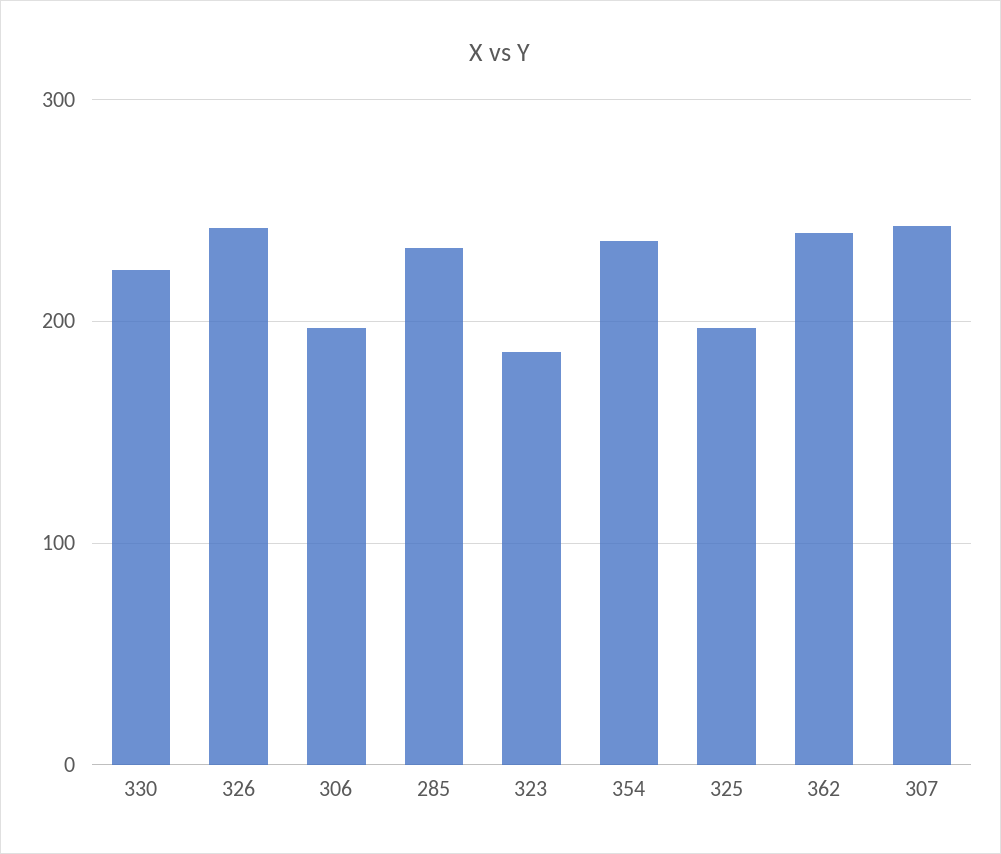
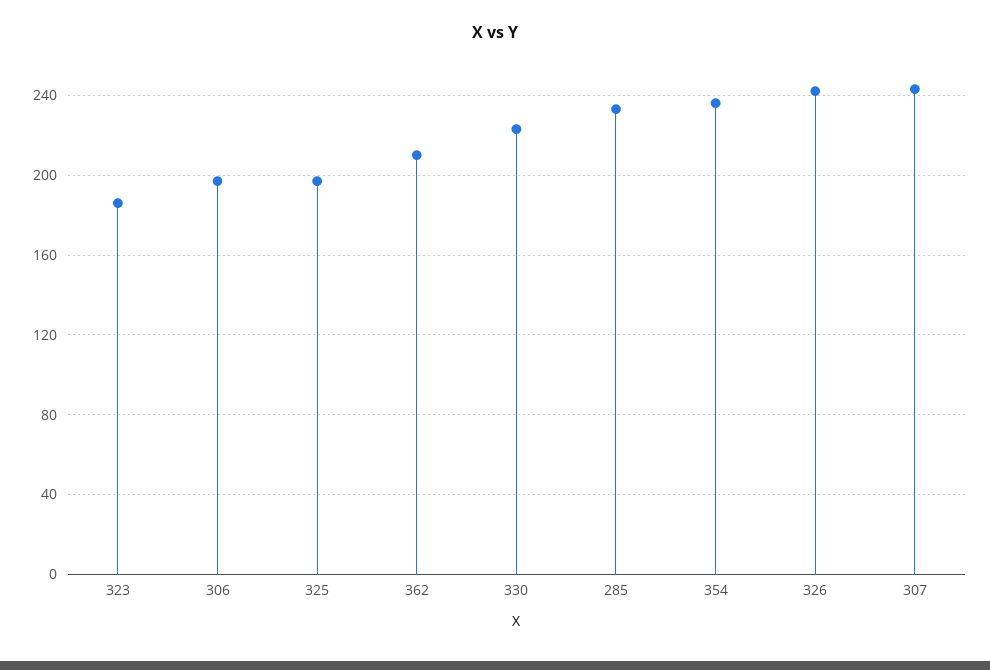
  {
    "330": 225,
    "326": 240,
    "306": 195,
    "285": 235,
    "323": 185,
    "354": 235,
    "325": 195,
-   "362": 240,
+   "362": 210,
    "307": 245
  }

